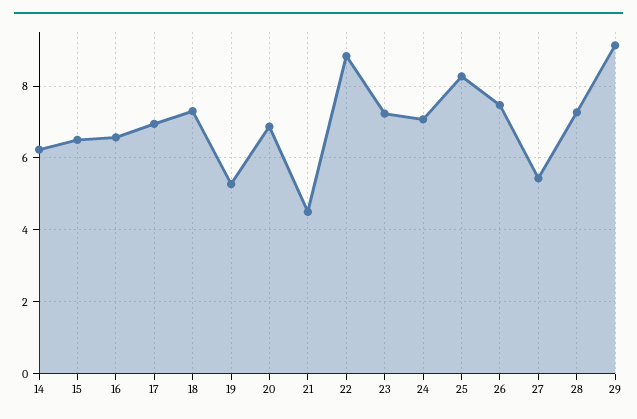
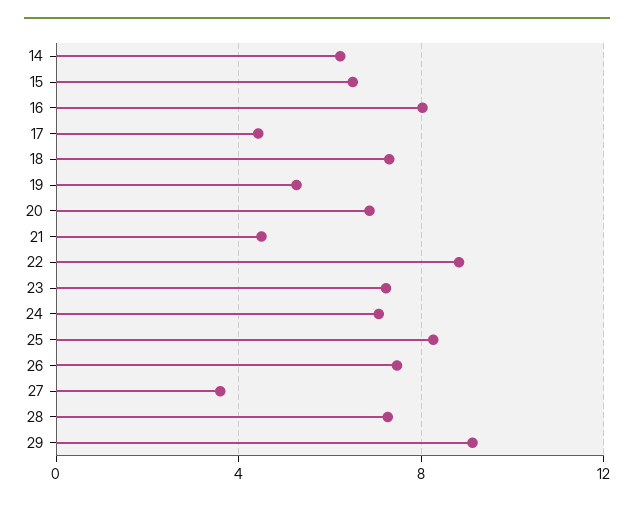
  {
    "14": 6.2,
    "15": 6.6,
-   "16": 6.6,
+   "16": 8,
-   "17": 7,
+   "17": 4.5,
    "18": 7.4,
    "19": 5.2,
    "20": 6.8,
    "21": 4.6,
    "22": 8.8,
    "23": 7.2,
    "24": 7,
    "25": 8.2,
    "26": 7.4,
-   "27": 5.4,
+   "27": 3.5,
    "28": 7.2,
    "29": 9.2
  }

